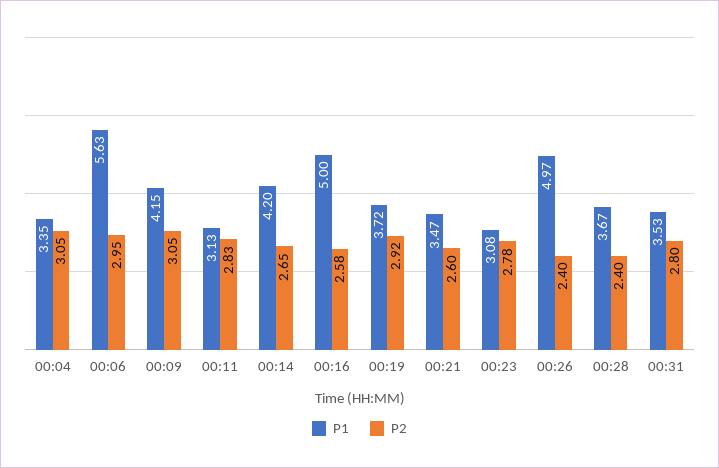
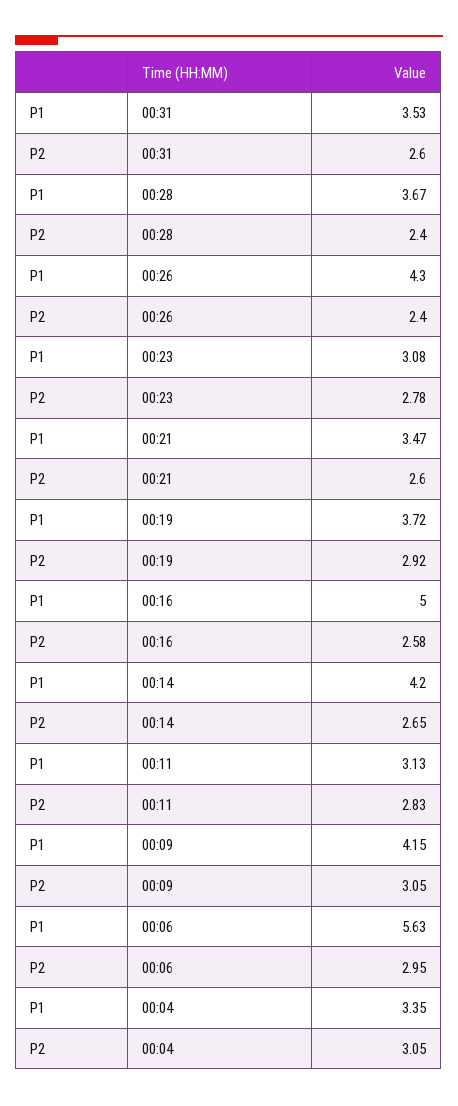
  {
    "P1": {
      "00:04": 3.35,
      "00:06": 5.63,
      "00:09": 4.15,
      "00:11": 3.13,
      "00:14": 4.2,
      "00:16": 5,
      "00:19": 3.72,
      "00:21": 3.47,
      "00:23": 3.08,
-     "00:26": 4.97,
+     "00:26": 4.3,
      "00:28": 3.67,
      "00:31": 3.53
    },
    "P2": {
      "00:04": 3.05,
      "00:06": 2.95,
      "00:09": 3.05,
      "00:11": 2.83,
      "00:14": 2.65,
      "00:16": 2.58,
      "00:19": 2.92,
      "00:21": 2.6,
      "00:23": 2.78,
      "00:26": 2.4,
      "00:28": 2.4,
-     "00:31": 2.8
+     "00:31": 2.6
    }
  }

